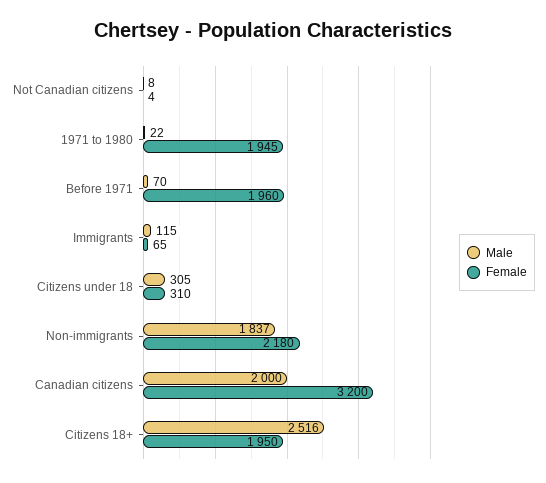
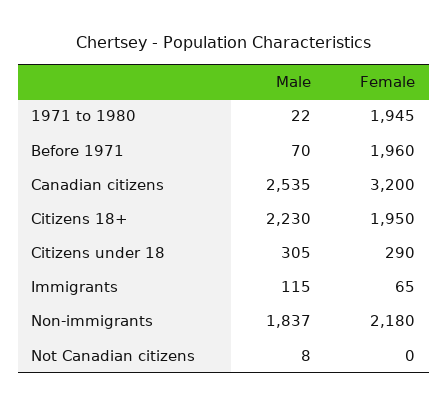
  {
    "Male": {
      "Not Canadian citizens": 8,
      "1971 to 1980": 22,
      "Before 1971": 70,
      "Immigrants": 115,
      "Citizens under 18": 305,
      "Non-immigrants": 1837,
-     "Canadian citizens": 2000,
+     "Canadian citizens": 2535,
-     "Citizens 18+": 2516
+     "Citizens 18+": 2230
    },
    "Female": {
-     "Not Canadian citizens": 4,
+     "Not Canadian citizens": 0,
      "1971 to 1980": 1945,
      "Before 1971": 1960,
      "Immigrants": 65,
-     "Citizens under 18": 310,
+     "Citizens under 18": 290,
      "Non-immigrants": 2180,
      "Canadian citizens": 3200,
      "Citizens 18+": 1950
    }
  }

